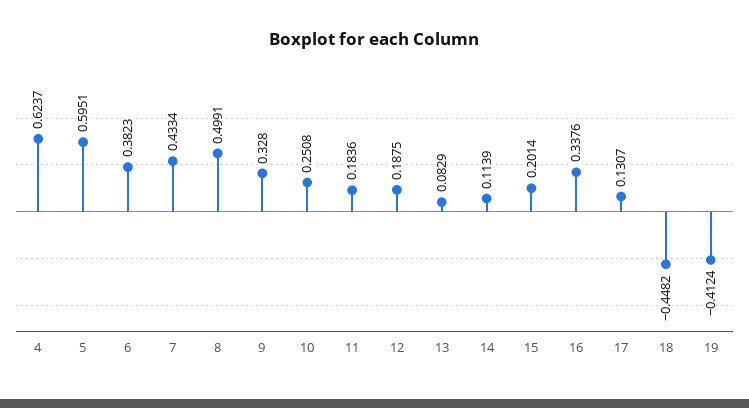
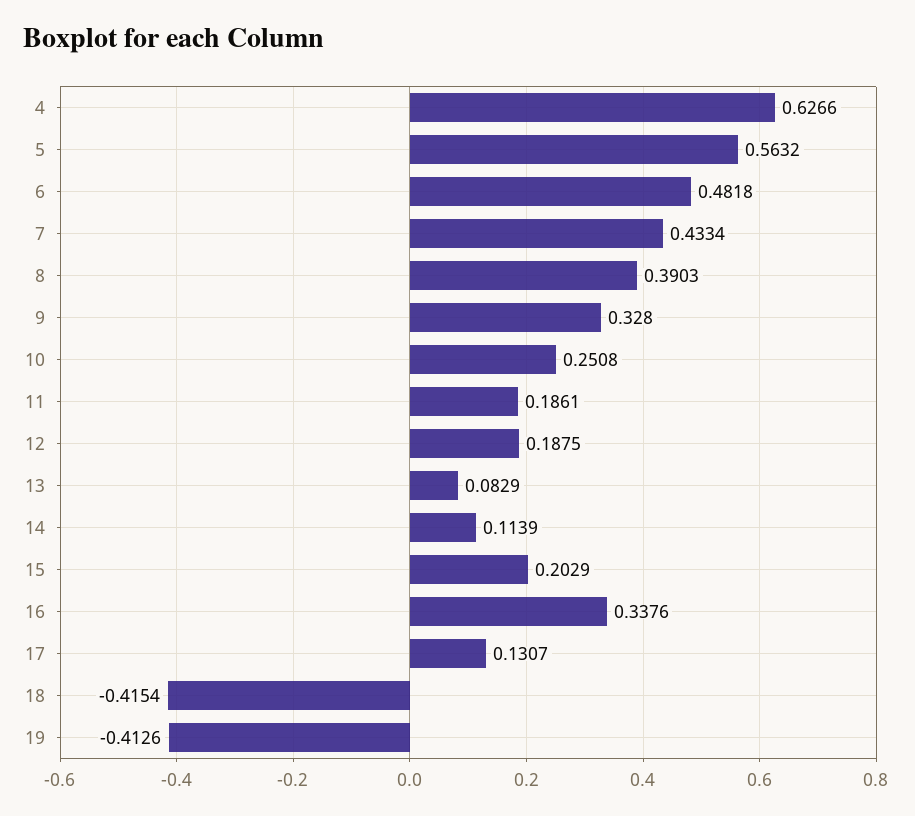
  {
-   "4": 0.6237,
+   "4": 0.6266,
-   "5": 0.5951,
+   "5": 0.5632,
-   "6": 0.3823,
+   "6": 0.4818,
    "7": 0.4334,
-   "8": 0.4991,
+   "8": 0.3903,
    "9": 0.328,
    "10": 0.2508,
-   "11": 0.1836,
+   "11": 0.1861,
    "12": 0.1875,
    "13": 0.0829,
    "14": 0.1139,
-   "15": 0.2014,
+   "15": 0.2029,
    "16": 0.3376,
    "17": 0.1307,
-   "18": -0.4482,
+   "18": -0.4154,
-   "19": -0.4124
+   "19": -0.4126
  }

